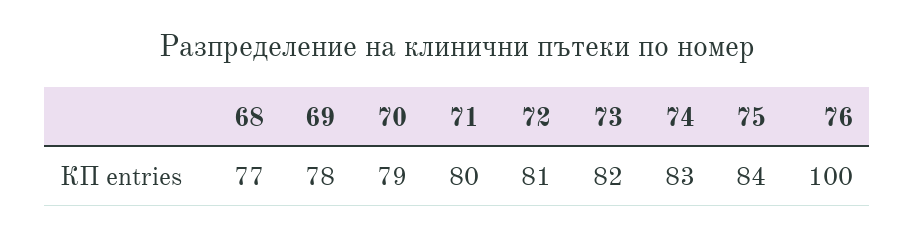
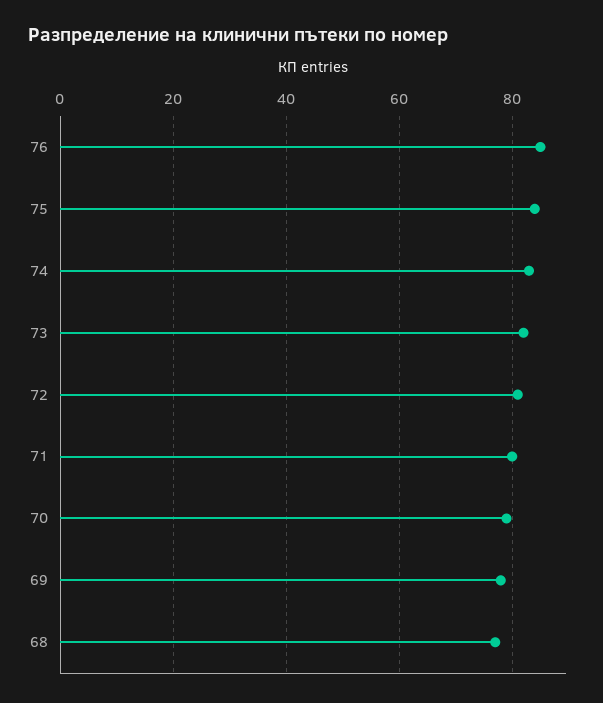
  {
    "68": 77,
    "69": 78,
    "70": 79,
    "71": 80,
    "72": 81,
    "73": 82,
    "74": 83,
    "75": 84,
-   "76": 100
+   "76": 85
  }

